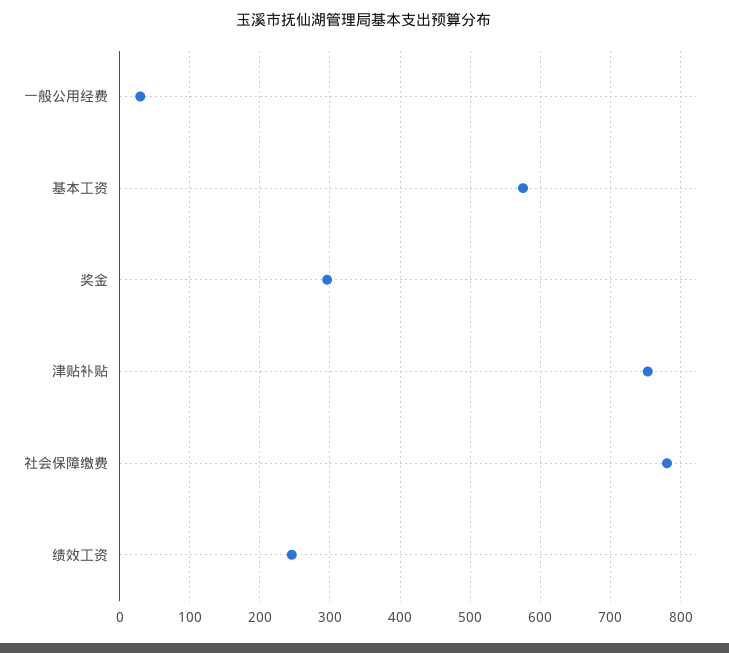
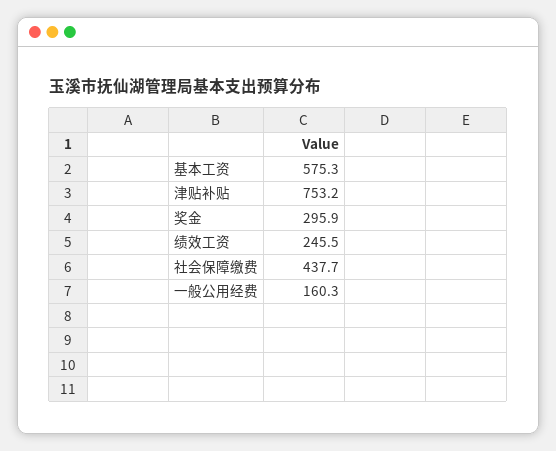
  {
-   "一般公用经费": 30,
+   "一般公用经费": 160.3,
    "基本工资": 575.3,
    "奖金": 295.9,
    "津贴补贴": 753.2,
-   "社会保障缴费": 780,
+   "社会保障缴费": 437.7,
    "绩效工资": 245.5
  }

